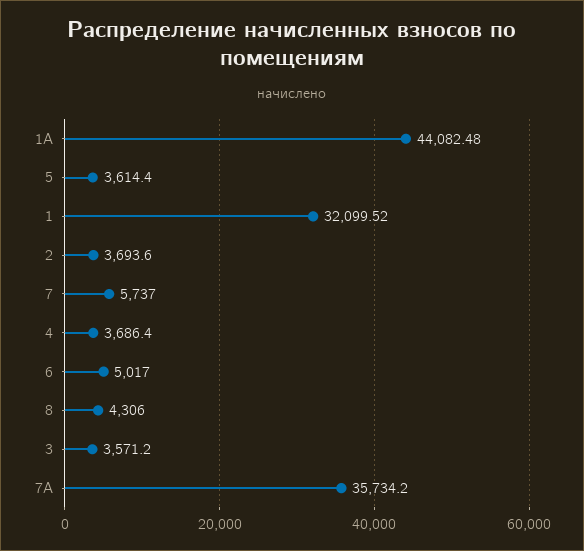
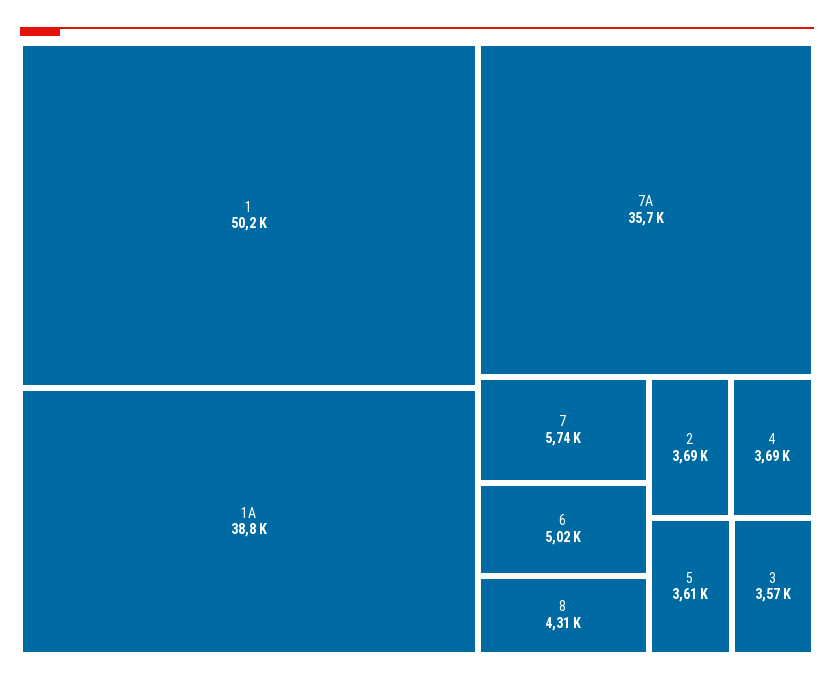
  {
-   "1А": 44082.48,
+   "1А": 38800,
    "5": 3614.4,
-   "1": 32099.52,
+   "1": 50200,
    "2": 3693.6,
    "7": 5737,
    "4": 3686.4,
    "6": 5017,
    "8": 4306,
    "3": 3571.2,
    "7А": 35734.2
  }

